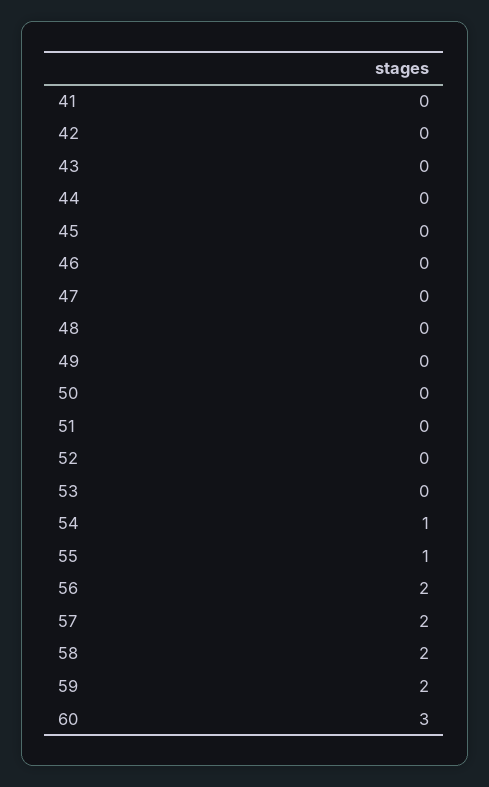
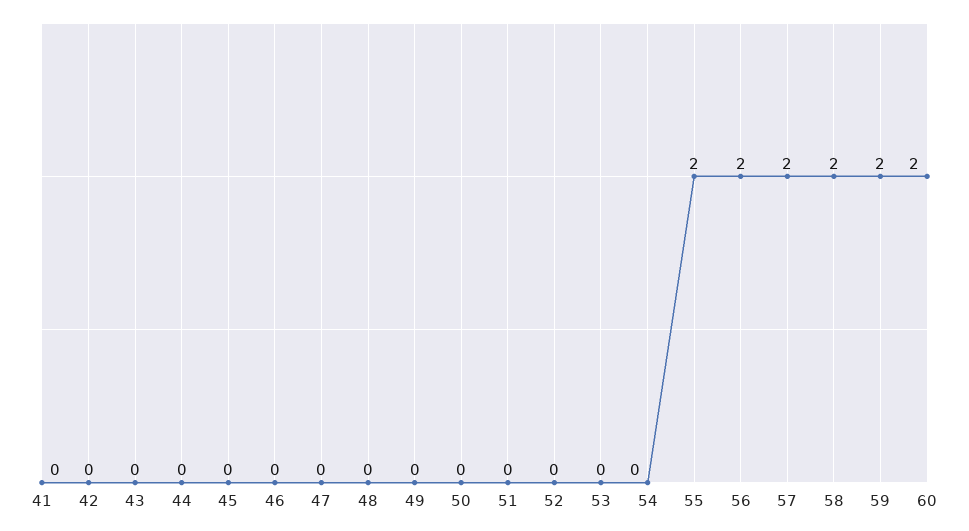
  {
    "41": 0,
    "42": 0,
    "43": 0,
    "44": 0,
    "45": 0,
    "46": 0,
    "47": 0,
    "48": 0,
    "49": 0,
    "50": 0,
    "51": 0,
    "52": 0,
    "53": 0,
-   "54": 1,
+   "54": 0,
-   "55": 1,
+   "55": 2,
    "56": 2,
    "57": 2,
    "58": 2,
    "59": 2,
-   "60": 3
+   "60": 2
  }

